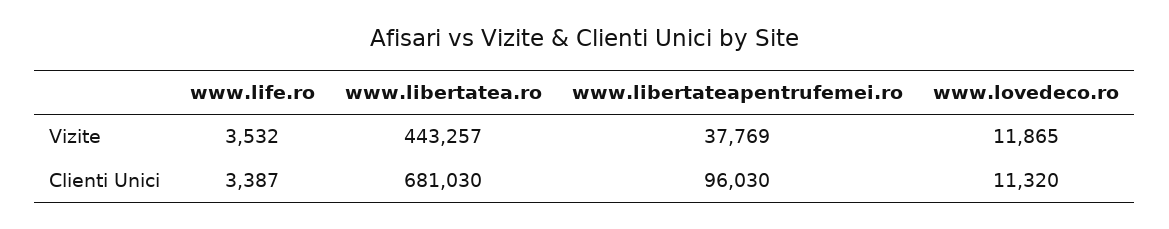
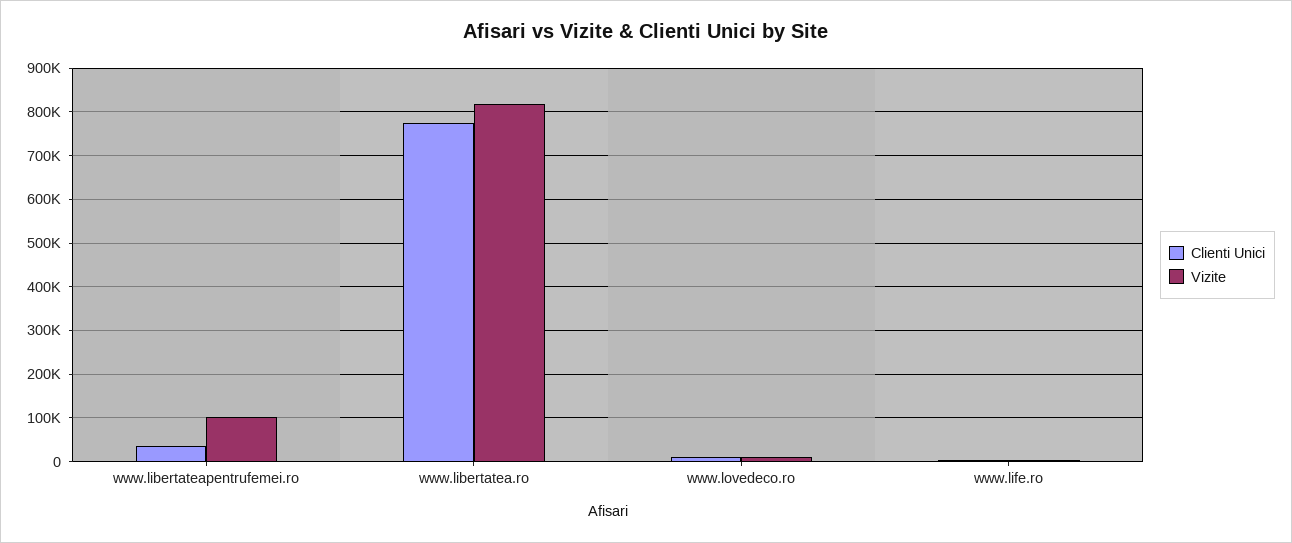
  {
    "Vizite": {
      "www.life.ro": 3532,
-     "www.libertatea.ro": 443257,
+     "www.libertatea.ro": 820000,
-     "www.libertateapentrufemei.ro": 37769,
+     "www.libertateapentrufemei.ro": 100000,
      "www.lovedeco.ro": 11865
    },
    "Clienti Unici": {
      "www.life.ro": 3387,
-     "www.libertatea.ro": 681030,
+     "www.libertatea.ro": 780000,
-     "www.libertateapentrufemei.ro": 96030,
+     "www.libertateapentrufemei.ro": 40000,
      "www.lovedeco.ro": 11320
    }
  }

